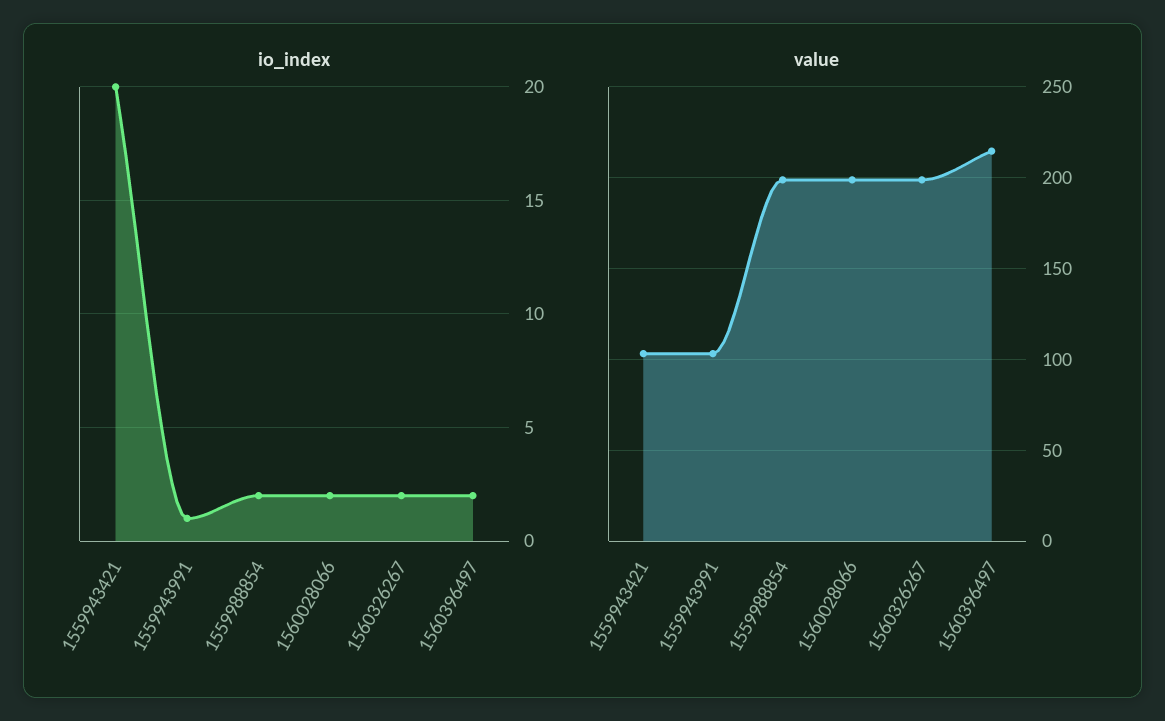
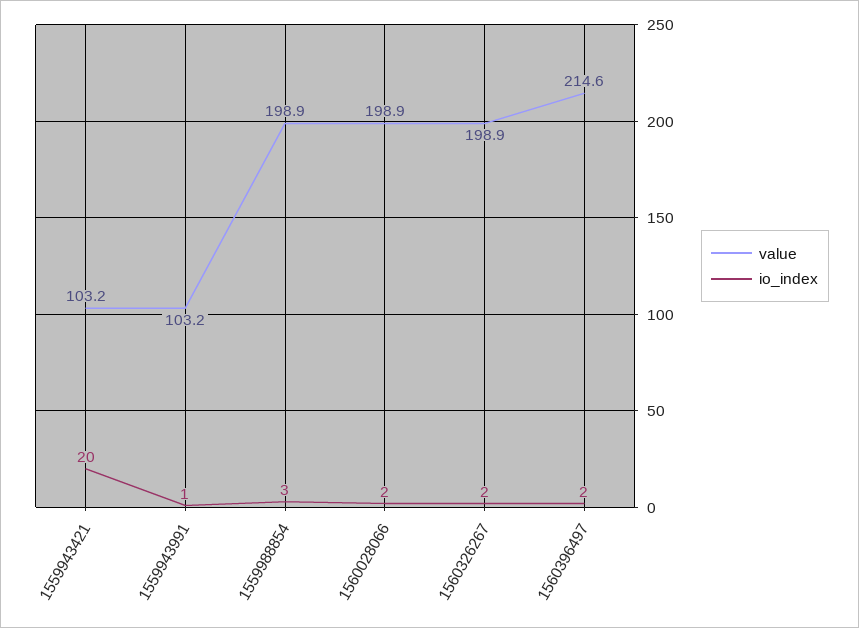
  {
    "io_index": {
      "1559943421": 20,
      "1559943991": 1,
-     "1559988854": 2,
+     "1559988854": 3,
      "1560028066": 2,
      "1560326267": 2,
      "1560396497": 2
    },
    "value": {
      "1559943421": 103.2,
      "1559943991": 103.2,
      "1559988854": 198.9,
      "1560028066": 198.9,
      "1560326267": 198.9,
      "1560396497": 214.6
    }
  }

